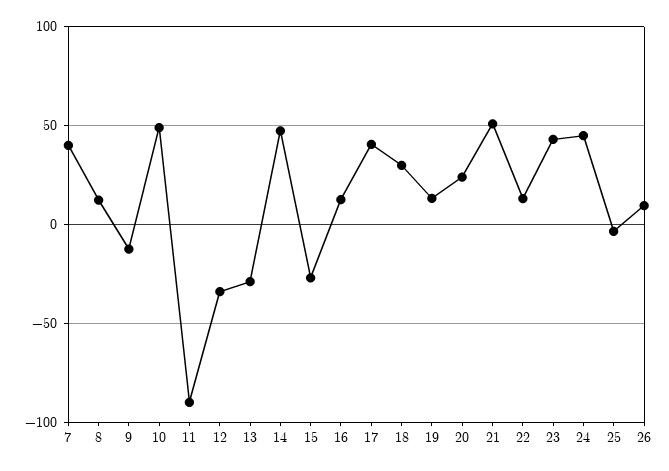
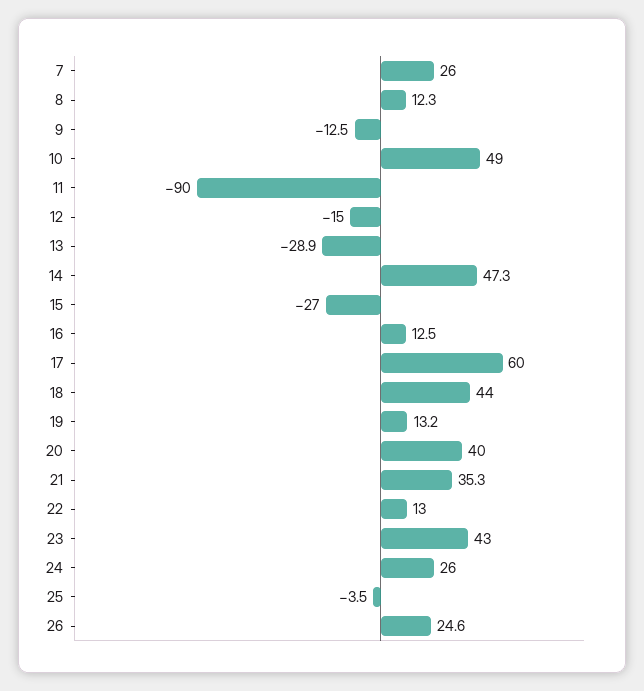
  {
-   "7": 40,
+   "7": 26,
    "8": 12.3,
    "9": -12.5,
    "10": 49,
    "11": -90,
-   "12": -35,
+   "12": -15,
    "13": -28.9,
    "14": 47.3,
    "15": -27,
    "16": 12.5,
-   "17": 40,
+   "17": 60,
-   "18": 30,
+   "18": 44,
    "19": 13.2,
-   "20": 25,
+   "20": 40,
-   "21": 50,
+   "21": 35.3,
    "22": 13,
    "23": 43,
-   "24": 45,
+   "24": 26,
    "25": -3.5,
-   "26": 10
+   "26": 24.6
  }

